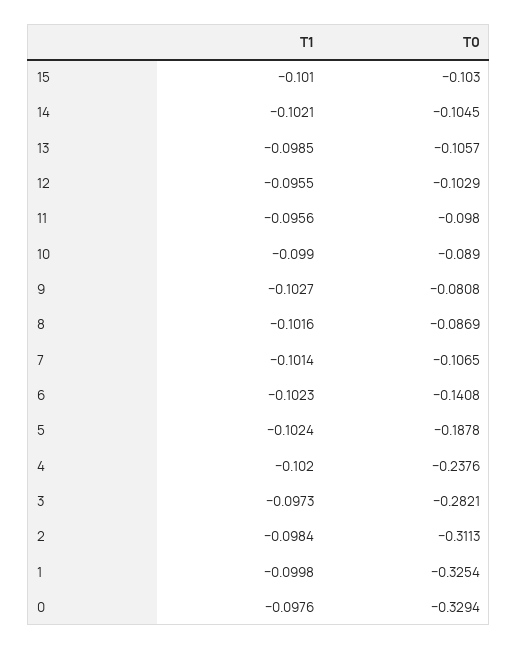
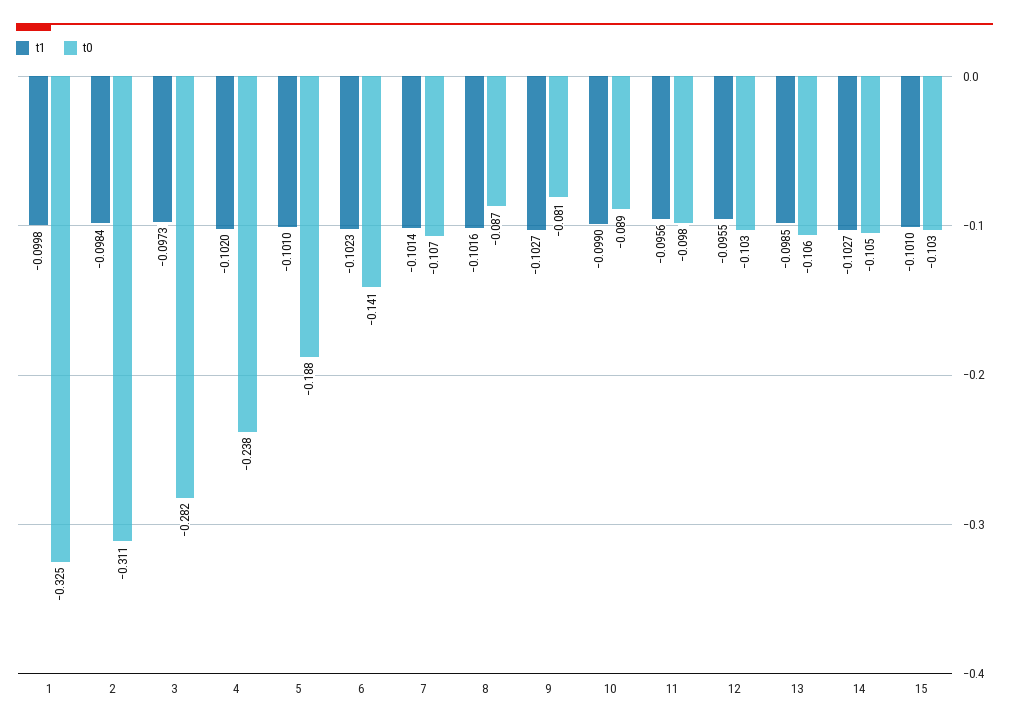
  {
    "T1": {
      "15": -0.101,
-     "14": -0.1021,
+     "14": -0.1027,
      "13": -0.0985,
      "12": -0.0955,
      "11": -0.0956,
      "10": -0.099,
      "9": -0.1027,
      "8": -0.1016,
      "7": -0.1014,
      "6": -0.1023,
-     "5": -0.1024,
+     "5": -0.101,
      "4": -0.102,
      "3": -0.0973,
      "2": -0.0984,
-     "1": -0.0998,
+     "1": -0.0998
-     "0": -0.0976
    },
    "T0": {
      "15": -0.103,
      "14": -0.1045,
      "13": -0.1057,
      "12": -0.1029,
      "11": -0.098,
      "10": -0.089,
      "9": -0.0808,
      "8": -0.0869,
      "7": -0.1065,
      "6": -0.1408,
      "5": -0.1878,
      "4": -0.2376,
      "3": -0.2821,
      "2": -0.3113,
-     "1": -0.3254,
+     "1": -0.3254
-     "0": -0.3294
    }
  }

